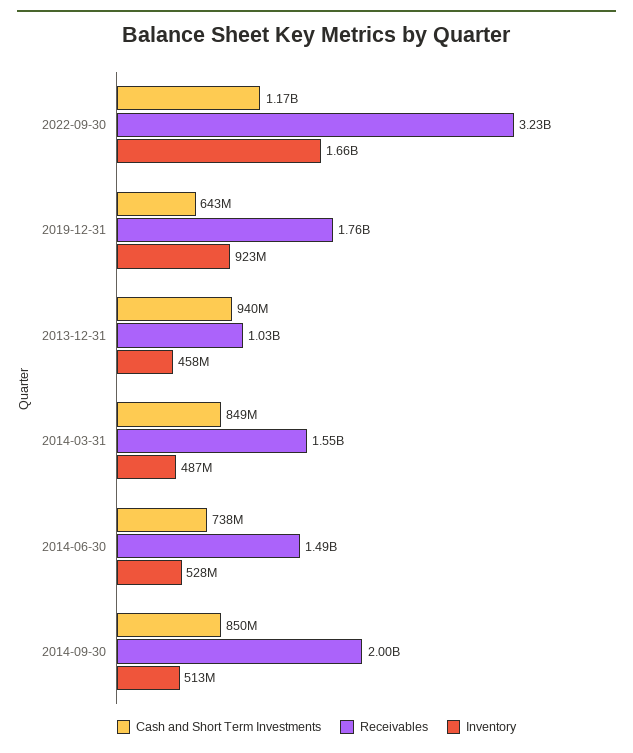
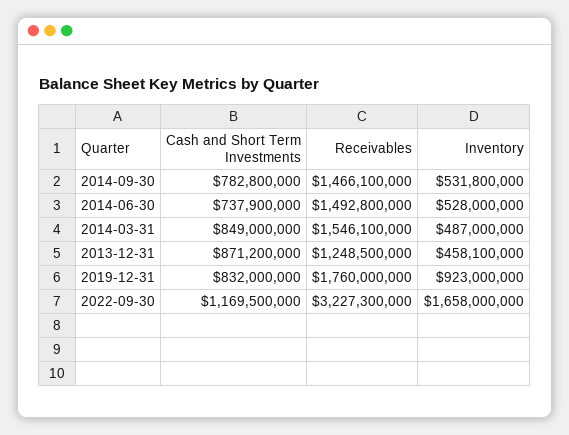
  {
    "Cash and Short Term Investments": {
      "2022-09-30": 1169500000,
-     "2019-12-31": 643000000,
+     "2019-12-31": 832000000,
-     "2013-12-31": 940000000,
+     "2013-12-31": 871200000,
      "2014-03-31": 849000000,
      "2014-06-30": 737900000,
-     "2014-09-30": 850000000
+     "2014-09-30": 782800000
    },
    "Receivables": {
      "2022-09-30": 3227300000,
      "2019-12-31": 1760000000,
-     "2013-12-31": 1030000000,
+     "2013-12-31": 1248500000,
      "2014-03-31": 1546100000,
      "2014-06-30": 1492800000,
-     "2014-09-30": 2000000000
+     "2014-09-30": 1466100000
    },
    "Inventory": {
      "2022-09-30": 1658000000,
      "2019-12-31": 923000000,
      "2013-12-31": 458100000,
      "2014-03-31": 487000000,
      "2014-06-30": 528000000,
-     "2014-09-30": 513000000
+     "2014-09-30": 531800000
    }
  }

